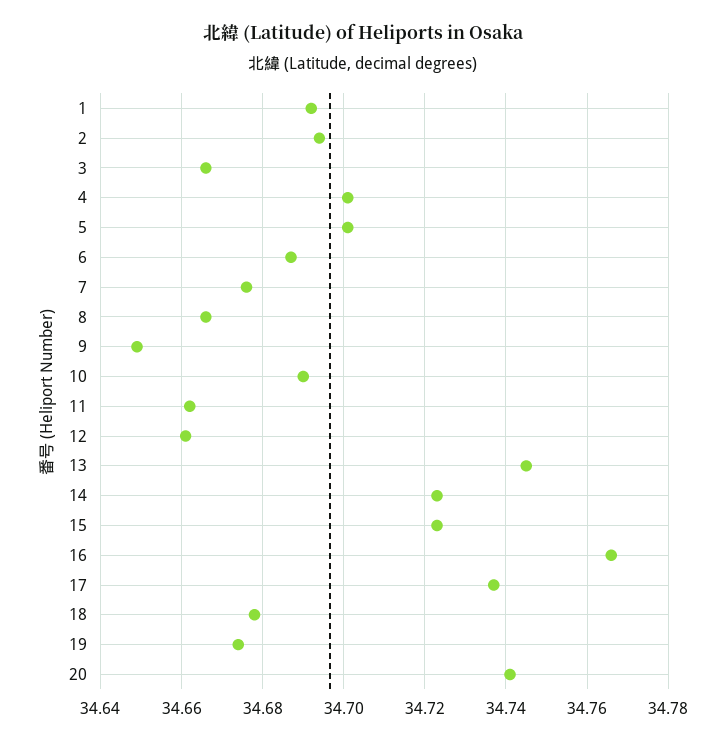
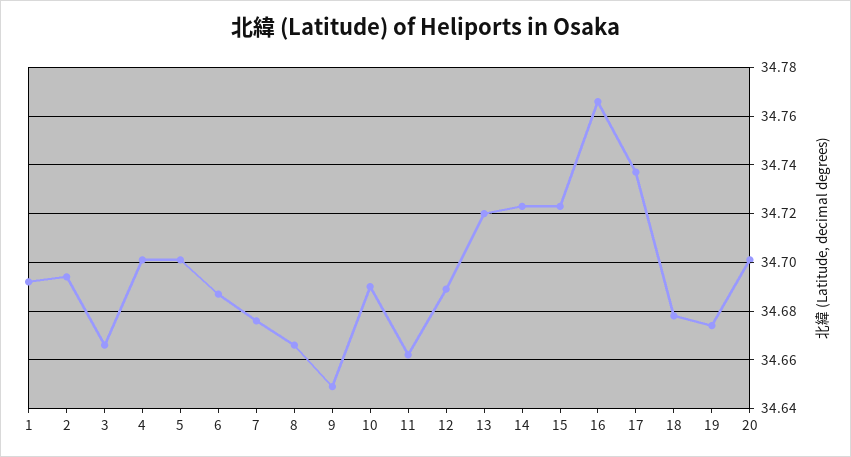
  {
    "1": 34.69,
    "2": 34.695,
    "3": 34.665,
    "4": 34.7,
    "5": 34.7,
    "6": 34.685,
    "7": 34.675,
    "8": 34.665,
    "9": 34.65,
    "10": 34.69,
    "11": 34.66,
-   "12": 34.66,
+   "12": 34.69,
-   "13": 34.745,
+   "13": 34.72,
    "14": 34.725,
    "15": 34.725,
    "16": 34.765,
    "17": 34.735,
    "18": 34.68,
    "19": 34.675,
-   "20": 34.74
+   "20": 34.7
  }

